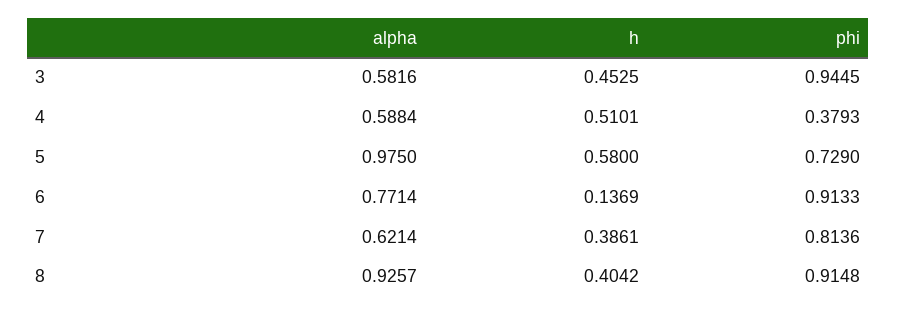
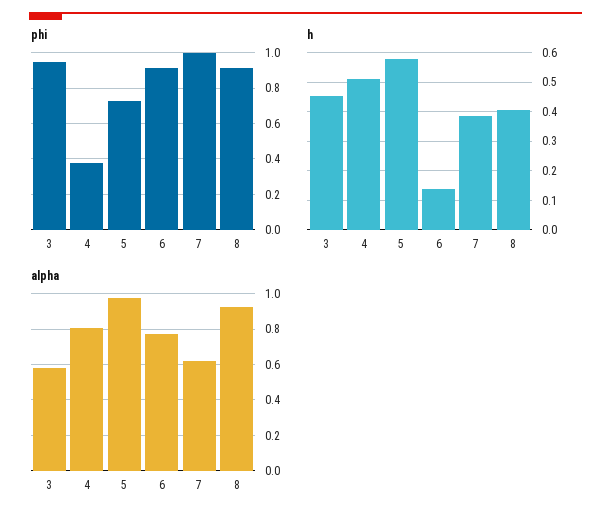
  {
    "alpha": {
      "3": 0.5816,
-     "4": 0.5884,
+     "4": 0.8,
      "5": 0.975,
      "6": 0.7714,
      "7": 0.6214,
      "8": 0.9257
    },
    "h": {
      "3": 0.4525,
      "4": 0.5101,
      "5": 0.58,
      "6": 0.1369,
      "7": 0.3861,
      "8": 0.4042
    },
    "phi": {
      "3": 0.9445,
      "4": 0.3793,
      "5": 0.729,
      "6": 0.9133,
-     "7": 0.8136,
+     "7": 1,
      "8": 0.9148
    }
  }

